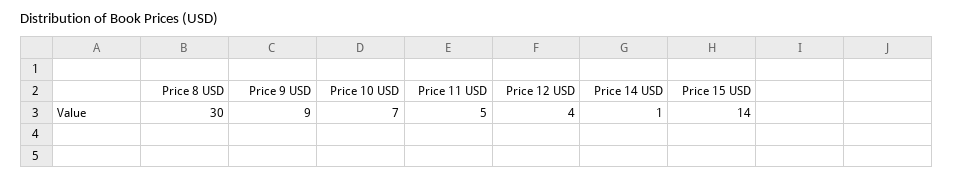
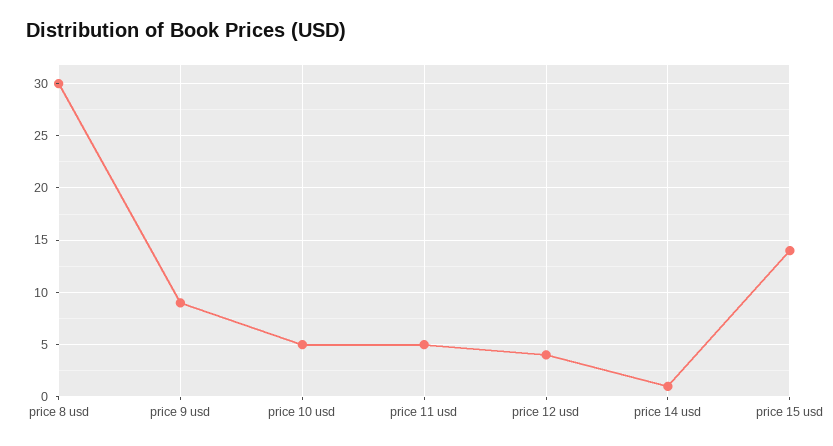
  {
    "Price 8 USD": 30,
    "Price 9 USD": 9,
-   "Price 10 USD": 7,
+   "Price 10 USD": 5,
    "Price 11 USD": 5,
    "Price 12 USD": 4,
    "Price 14 USD": 1,
    "Price 15 USD": 14
  }

